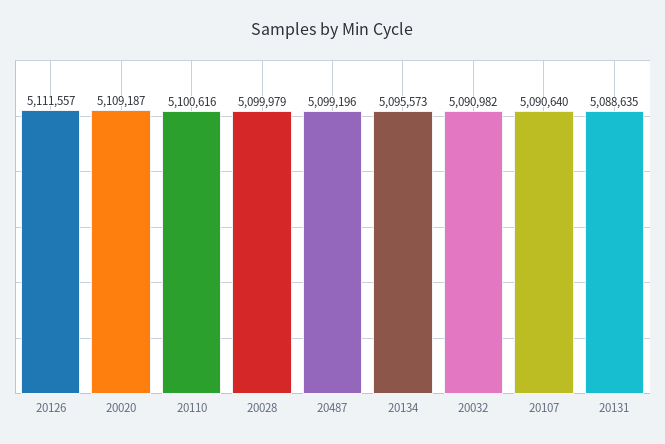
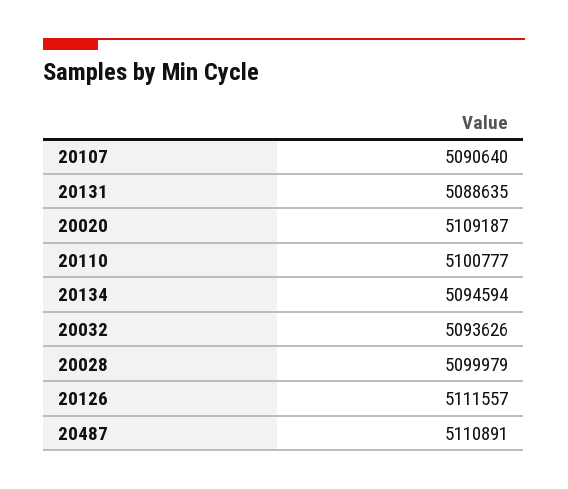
  {
    "20126": 5111557,
    "20020": 5109187,
-   "20110": 5100616,
+   "20110": 5100777,
    "20028": 5099979,
-   "20487": 5099196,
+   "20487": 5110891,
-   "20134": 5095573,
+   "20134": 5094594,
-   "20032": 5090982,
+   "20032": 5093626,
    "20107": 5090640,
    "20131": 5088635
  }

